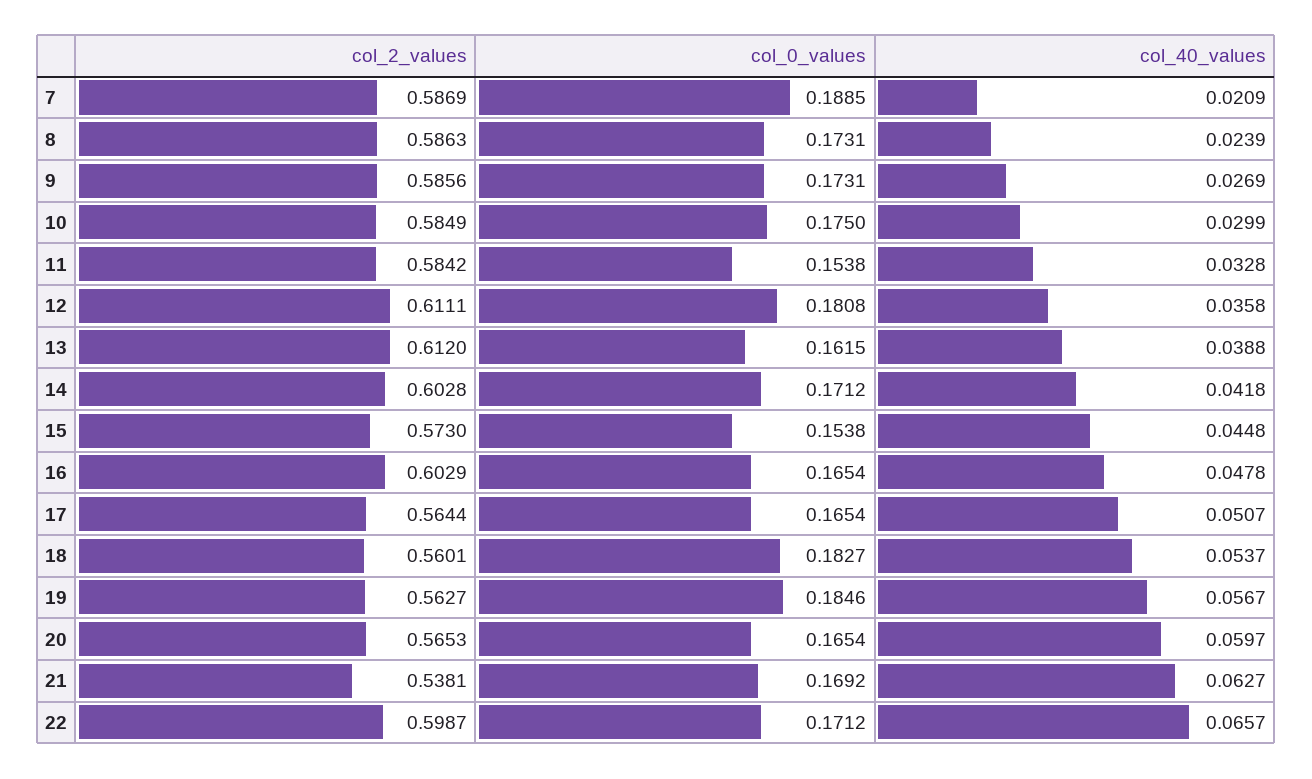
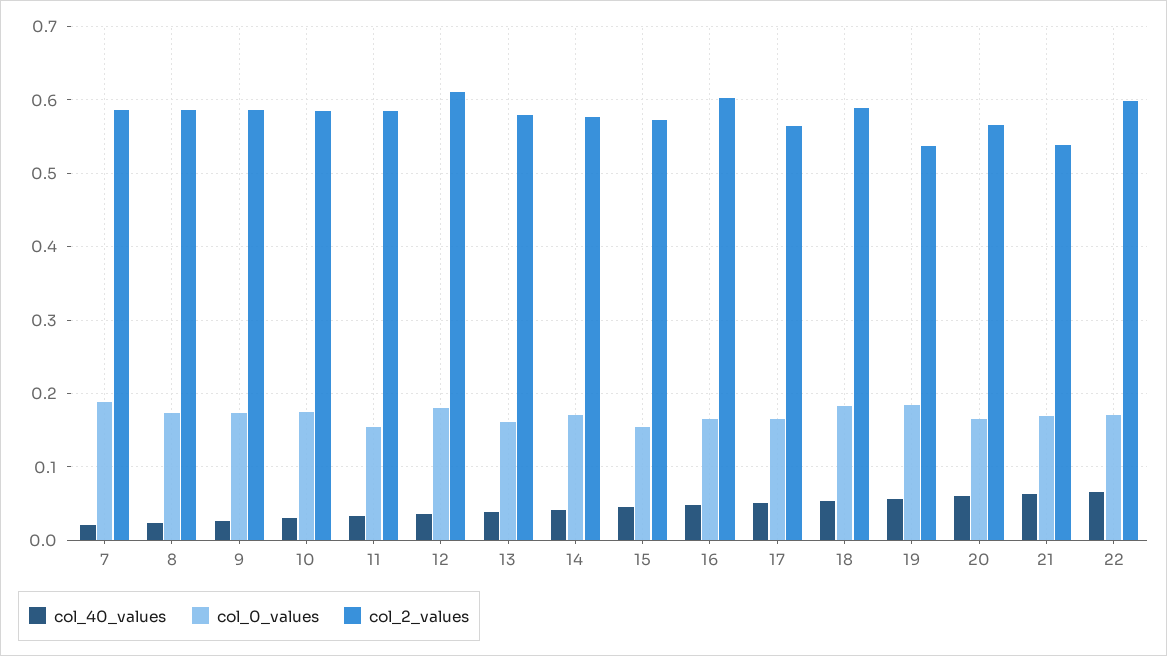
  {
    "col_2_values": {
      "7": 0.5869,
      "8": 0.5863,
      "9": 0.5856,
      "10": 0.5849,
      "11": 0.5842,
      "12": 0.6111,
-     "13": 0.612,
+     "13": 0.58,
-     "14": 0.6028,
+     "14": 0.58,
      "15": 0.573,
      "16": 0.6029,
      "17": 0.5644,
-     "18": 0.5601,
+     "18": 0.59,
-     "19": 0.5627,
+     "19": 0.54,
      "20": 0.5653,
      "21": 0.5381,
      "22": 0.5987
    },
    "col_0_values": {
      "7": 0.1885,
      "8": 0.1731,
      "9": 0.1731,
      "10": 0.175,
      "11": 0.1538,
      "12": 0.1808,
      "13": 0.1615,
      "14": 0.1712,
      "15": 0.1538,
      "16": 0.1654,
      "17": 0.1654,
      "18": 0.1827,
      "19": 0.1846,
      "20": 0.1654,
      "21": 0.1692,
      "22": 0.1712
    },
    "col_40_values": {
      "7": 0.0209,
      "8": 0.0239,
      "9": 0.0269,
      "10": 0.0299,
      "11": 0.0328,
      "12": 0.0358,
      "13": 0.0388,
      "14": 0.0418,
      "15": 0.0448,
      "16": 0.0478,
      "17": 0.0507,
      "18": 0.0537,
      "19": 0.0567,
      "20": 0.0597,
      "21": 0.0627,
      "22": 0.0657
    }
  }

